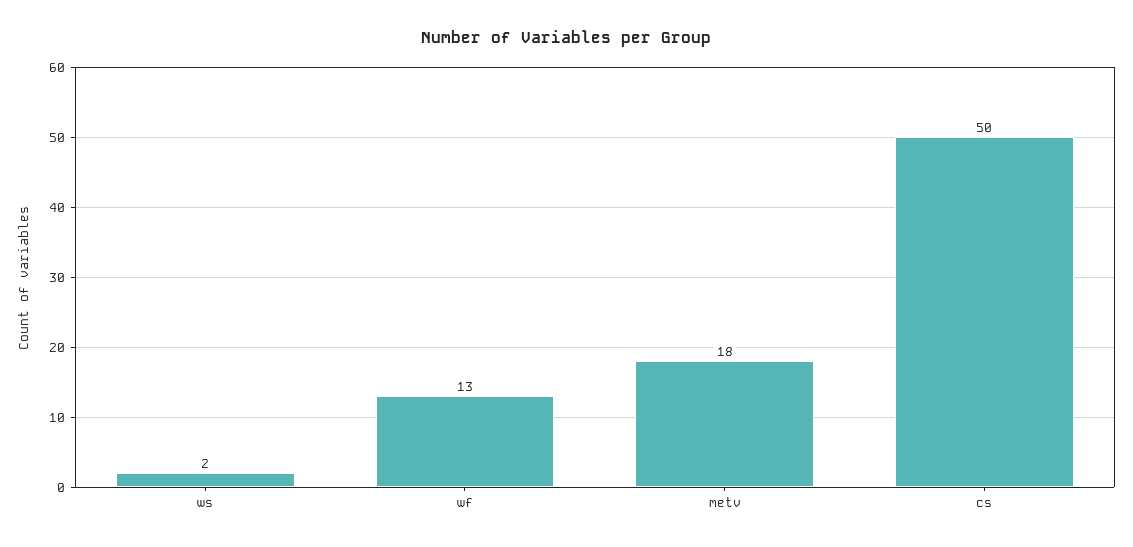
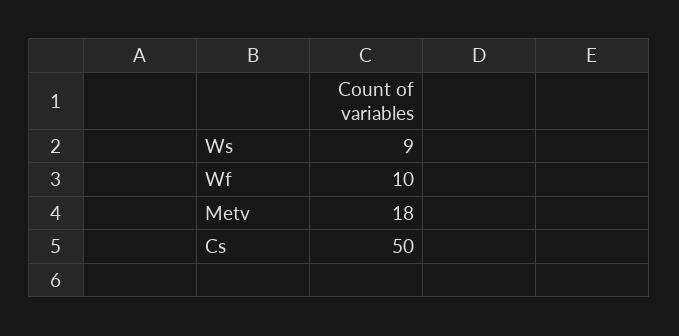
  {
-   "ws": 2,
+   "ws": 9,
-   "wf": 13,
+   "wf": 10,
    "metv": 18,
    "cs": 50
  }

